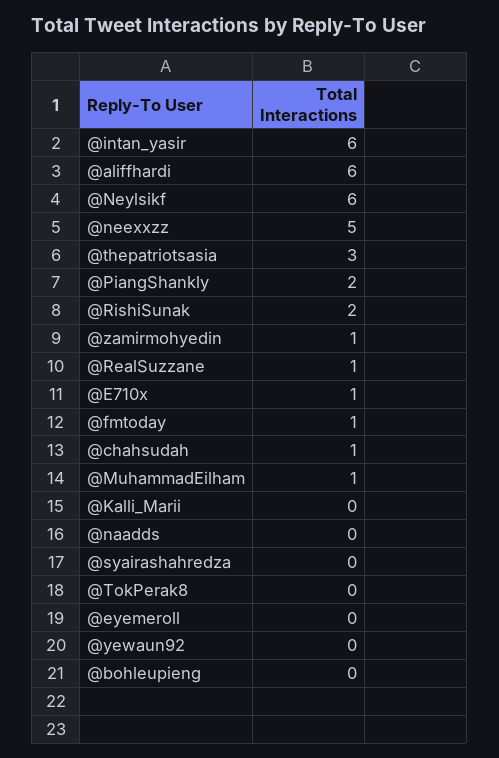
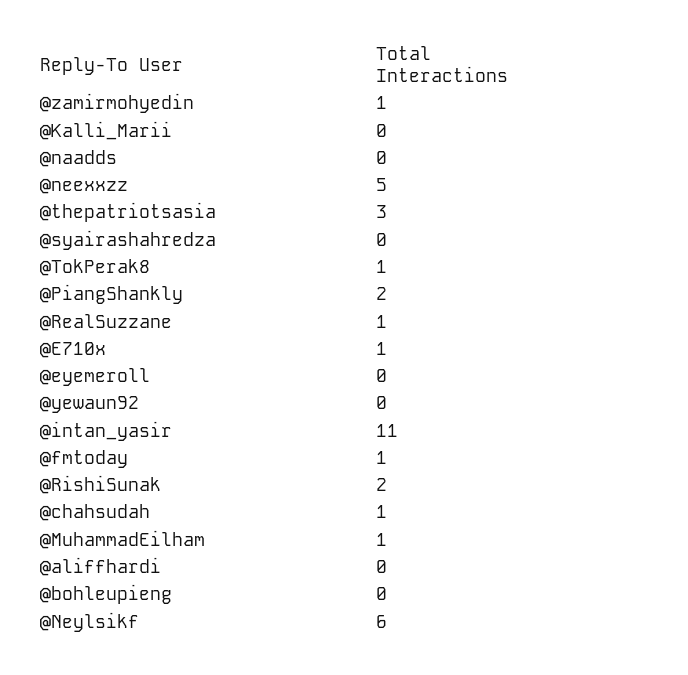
  {
-   "@intan_yasir": 6,
+   "@intan_yasir": 11,
-   "@aliffhardi": 6,
+   "@aliffhardi": 0,
    "@Neylsikf": 6,
    "@neexxzz": 5,
    "@thepatriotsasia": 3,
    "@PiangShankly": 2,
    "@RishiSunak": 2,
    "@zamirmohyedin": 1,
    "@RealSuzzane": 1,
    "@E710x": 1,
    "@fmtoday": 1,
    "@chahsudah": 1,
    "@MuhammadEilham": 1,
    "@Kalli_Marii": 0,
    "@naadds": 0,
    "@syairashahredza": 0,
-   "@TokPerak8": 0,
+   "@TokPerak8": 1,
    "@eyemeroll": 0,
    "@yewaun92": 0,
    "@bohleupieng": 0
  }

